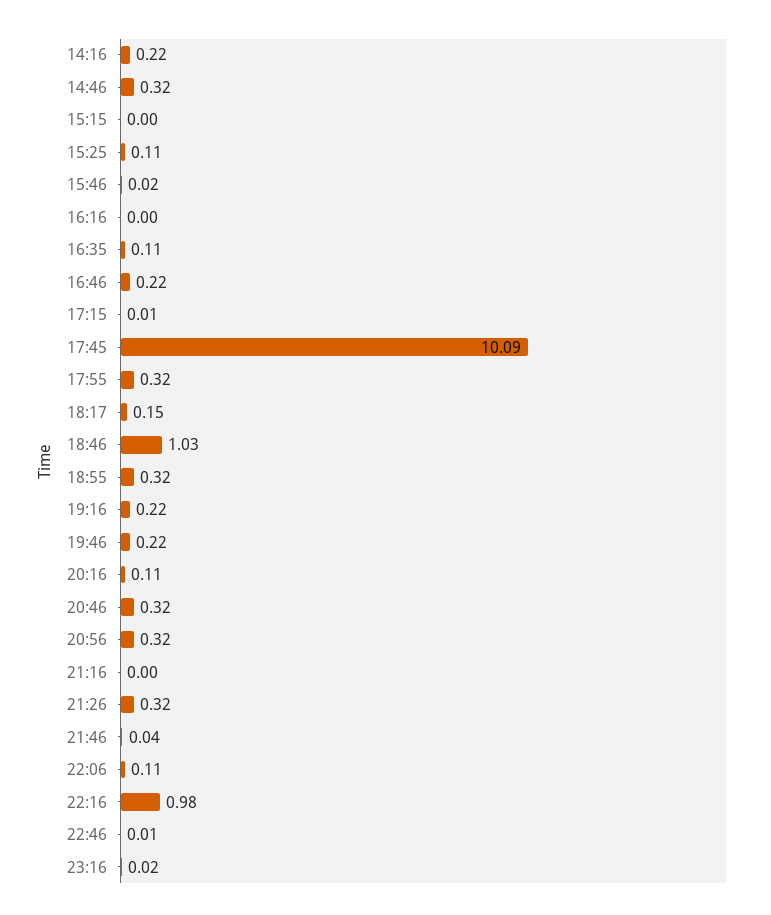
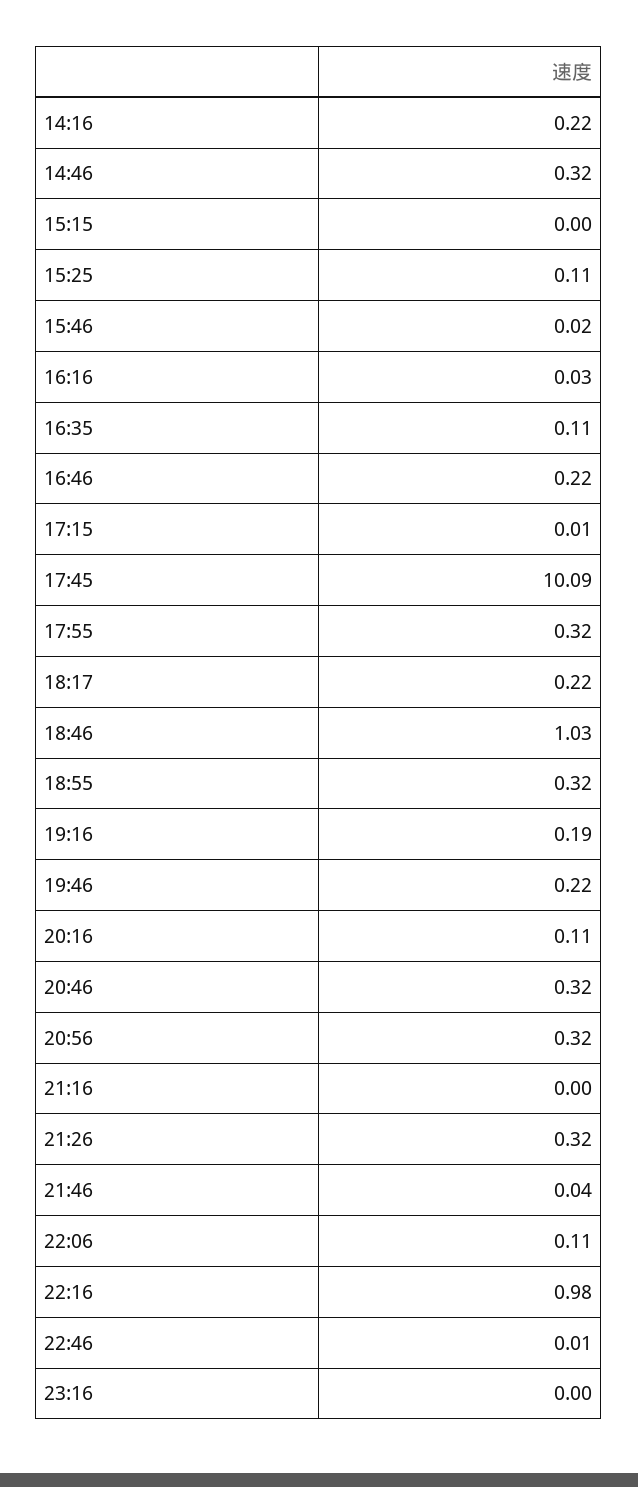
  {
    "14:16": 0.22,
    "14:46": 0.32,
    "15:15": 0,
    "15:25": 0.11,
    "15:46": 0.02,
-   "16:16": 0,
+   "16:16": 0.03,
    "16:35": 0.11,
    "16:46": 0.22,
    "17:15": 0.01,
    "17:45": 10.09,
    "17:55": 0.32,
-   "18:17": 0.15,
+   "18:17": 0.22,
    "18:46": 1.03,
    "18:55": 0.32,
-   "19:16": 0.22,
+   "19:16": 0.19,
    "19:46": 0.22,
    "20:16": 0.11,
    "20:46": 0.32,
    "20:56": 0.32,
    "21:16": 0,
    "21:26": 0.32,
    "21:46": 0.04,
    "22:06": 0.11,
    "22:16": 0.98,
    "22:46": 0.01,
-   "23:16": 0.02
+   "23:16": 0
  }

